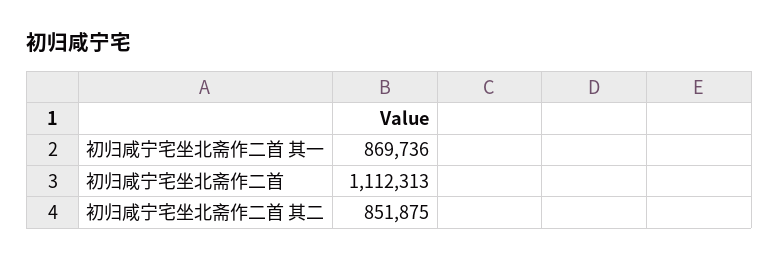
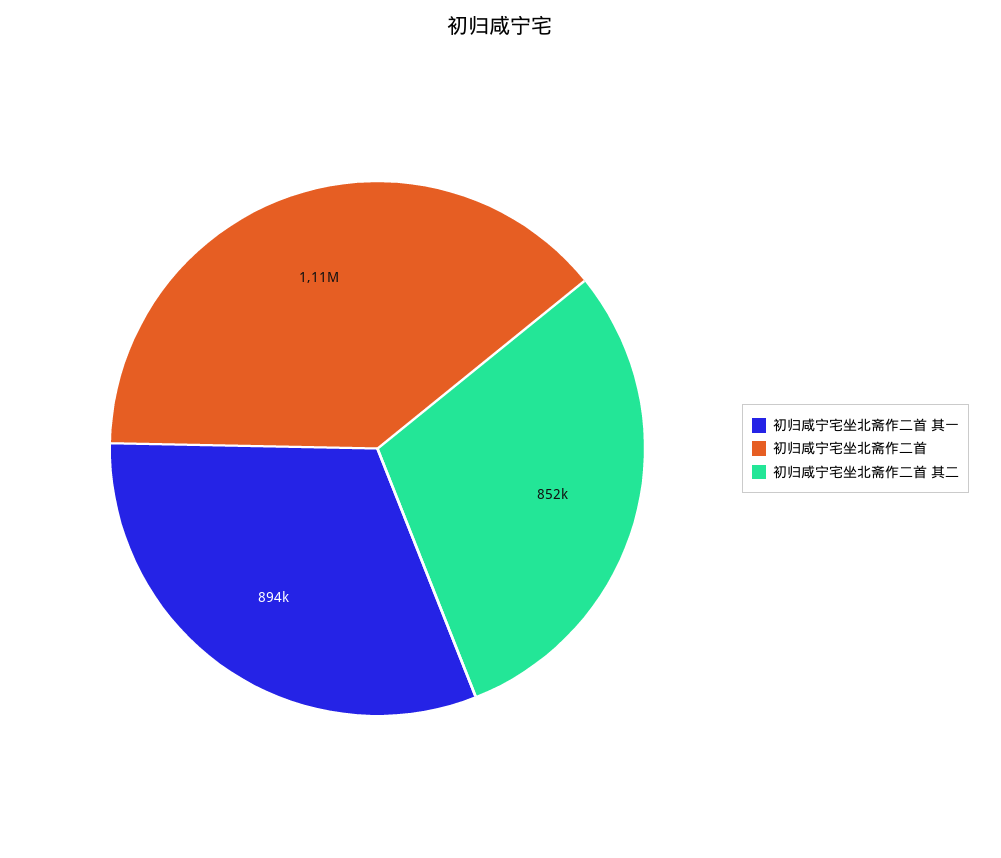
  {
-   "初归咸宁宅坐北斋作二首 其一": 869736,
+   "初归咸宁宅坐北斋作二首 其一": 894000,
    "初归咸宁宅坐北斋作二首": 1112313,
    "初归咸宁宅坐北斋作二首 其二": 851875
  }

